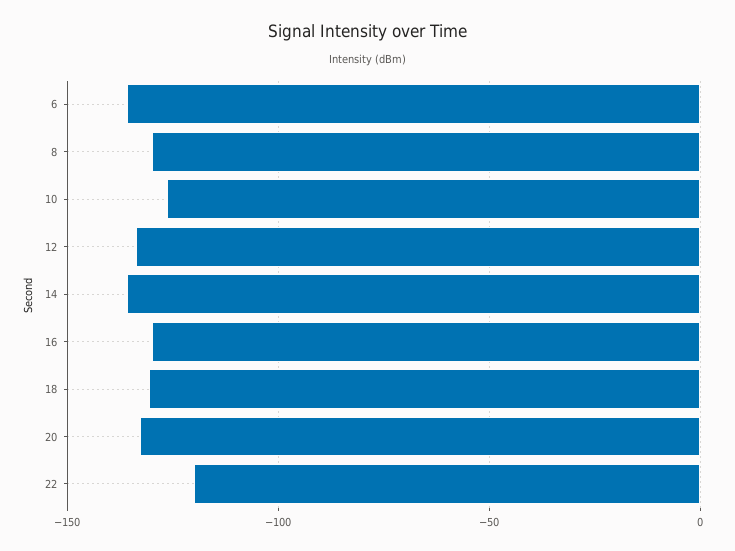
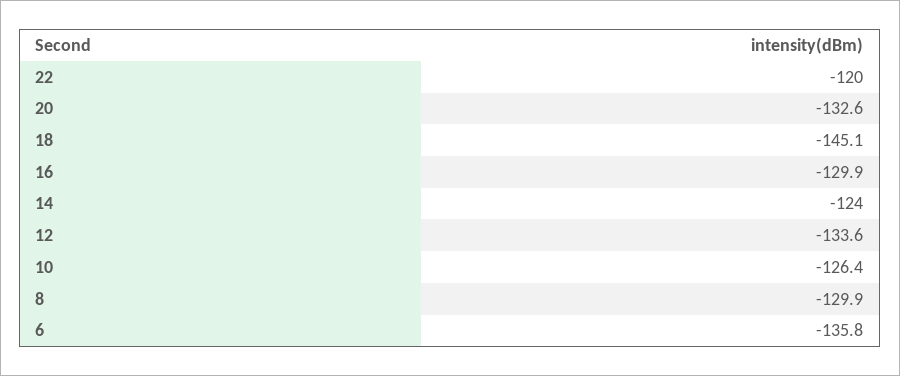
  {
    "6": -135.8,
    "8": -129.9,
    "10": -126.4,
    "12": -133.6,
-   "14": -135,
+   "14": -124,
    "16": -129.9,
-   "18": -130,
+   "18": -145.1,
    "20": -132.6,
    "22": -120
  }

